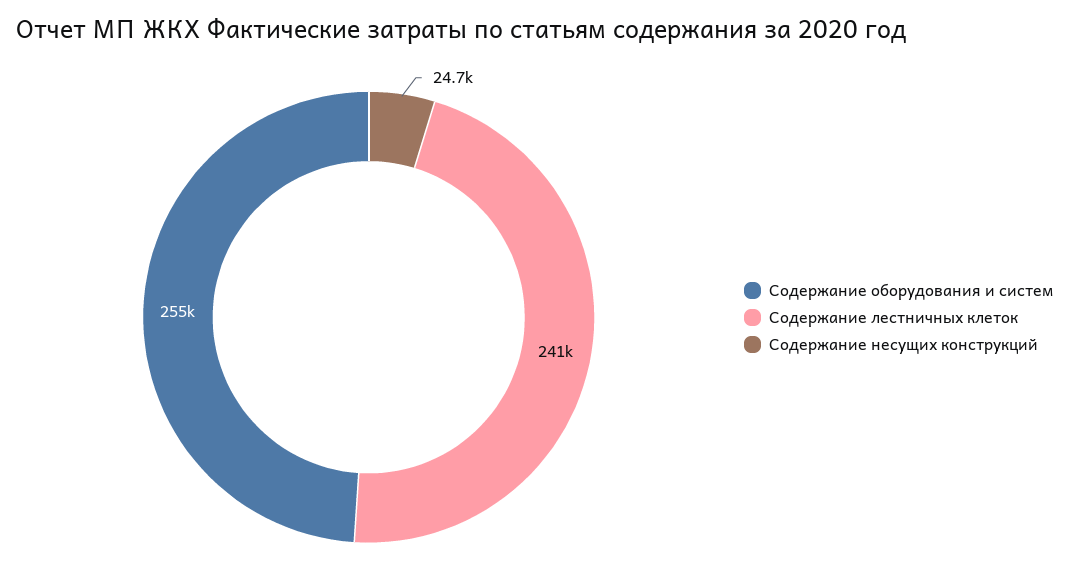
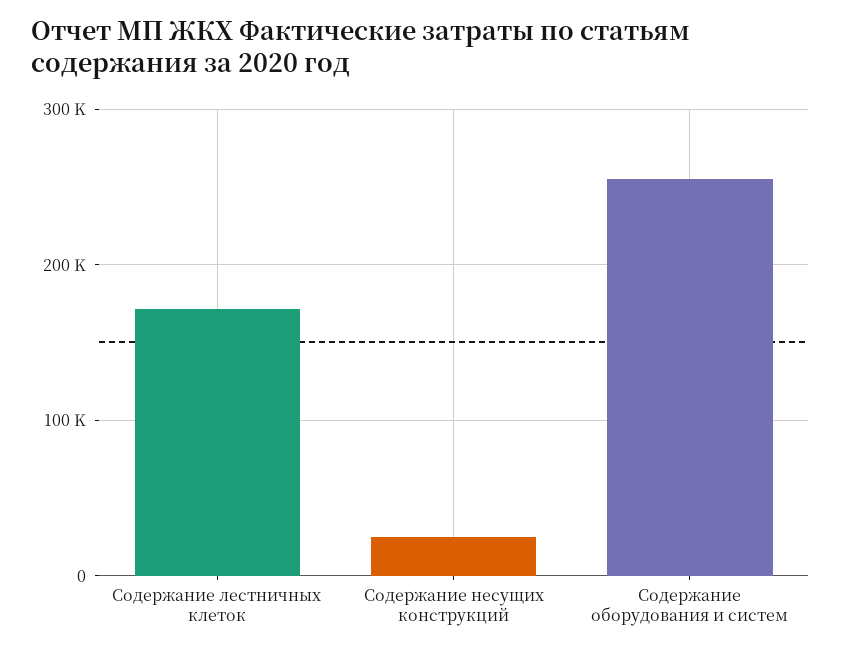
  {
    "Содержание оборудования и систем": 255000,
-   "Содержание лестничных клеток": 241000,
+   "Содержание лестничных клеток": 170000,
    "Содержание несущих конструкций": 24700
  }

